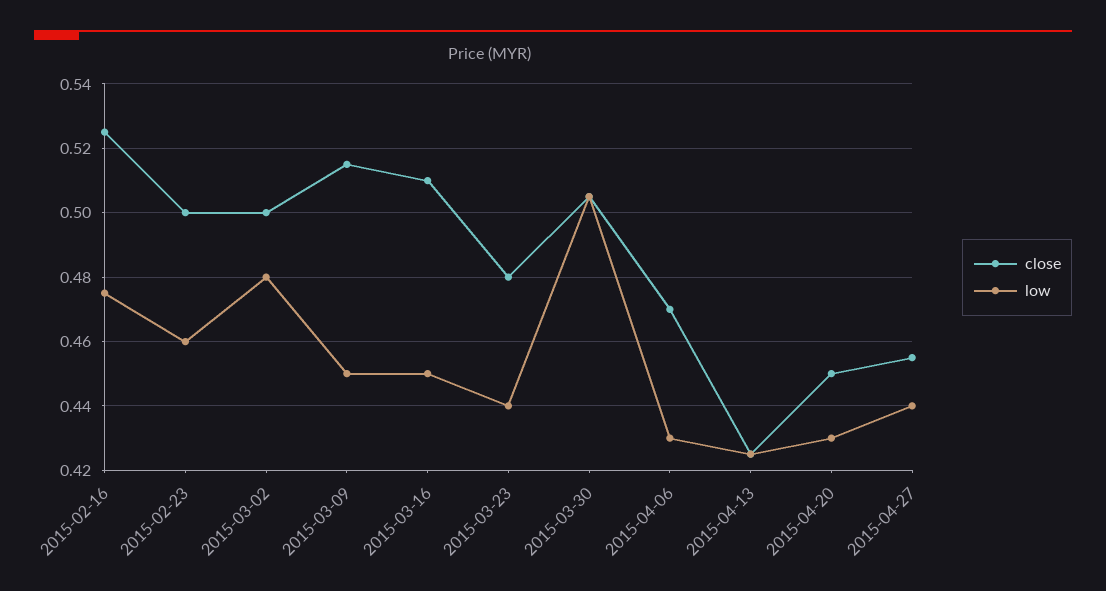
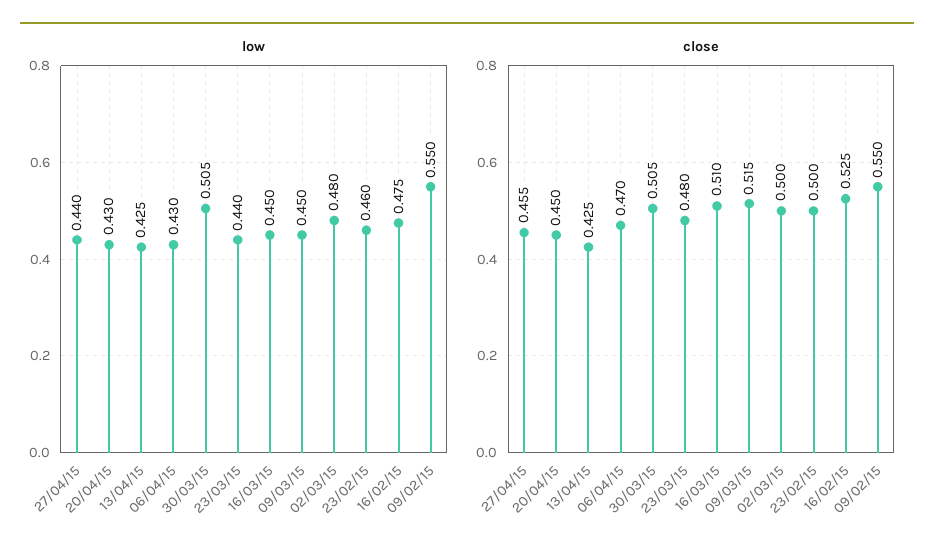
  {
    "close": {
      "2015-02-16": 0.525,
      "2015-02-23": 0.5,
      "2015-03-02": 0.5,
      "2015-03-09": 0.515,
      "2015-03-16": 0.51,
      "2015-03-23": 0.48,
      "2015-03-30": 0.505,
      "2015-04-06": 0.47,
      "2015-04-13": 0.425,
      "2015-04-20": 0.45,
-     "2015-04-27": 0.455
+     "2015-04-27": 0.455,
+     "09/02/15": 0.55
    },
    "low": {
      "2015-02-16": 0.475,
      "2015-02-23": 0.46,
      "2015-03-02": 0.48,
      "2015-03-09": 0.45,
      "2015-03-16": 0.45,
      "2015-03-23": 0.44,
      "2015-03-30": 0.505,
      "2015-04-06": 0.43,
      "2015-04-13": 0.425,
      "2015-04-20": 0.43,
-     "2015-04-27": 0.44
+     "2015-04-27": 0.44,
+     "09/02/15": 0.55
    }
  }

